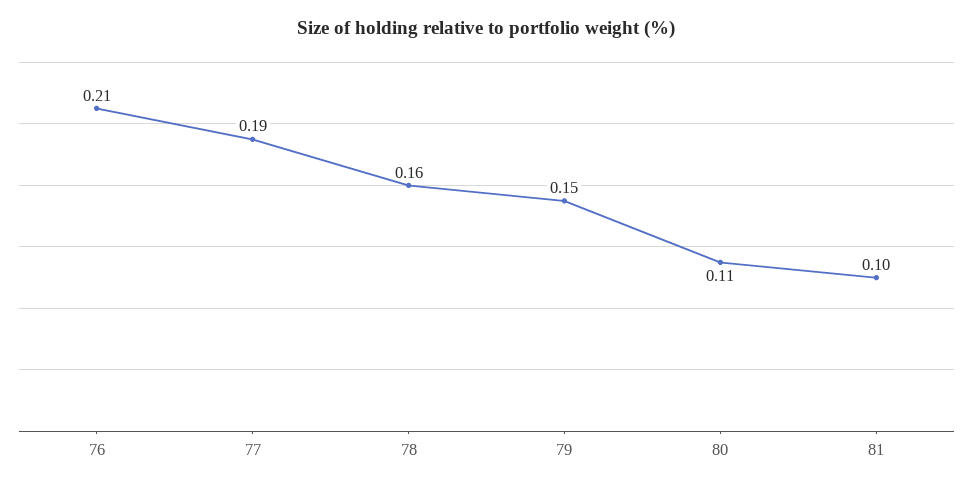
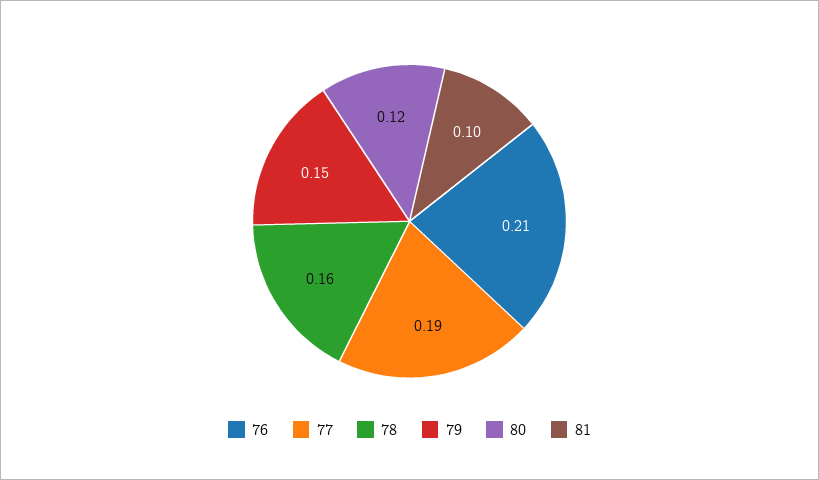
  {
    "76": 0.21,
    "77": 0.19,
    "78": 0.16,
    "79": 0.15,
-   "80": 0.11,
+   "80": 0.12,
    "81": 0.1
  }

